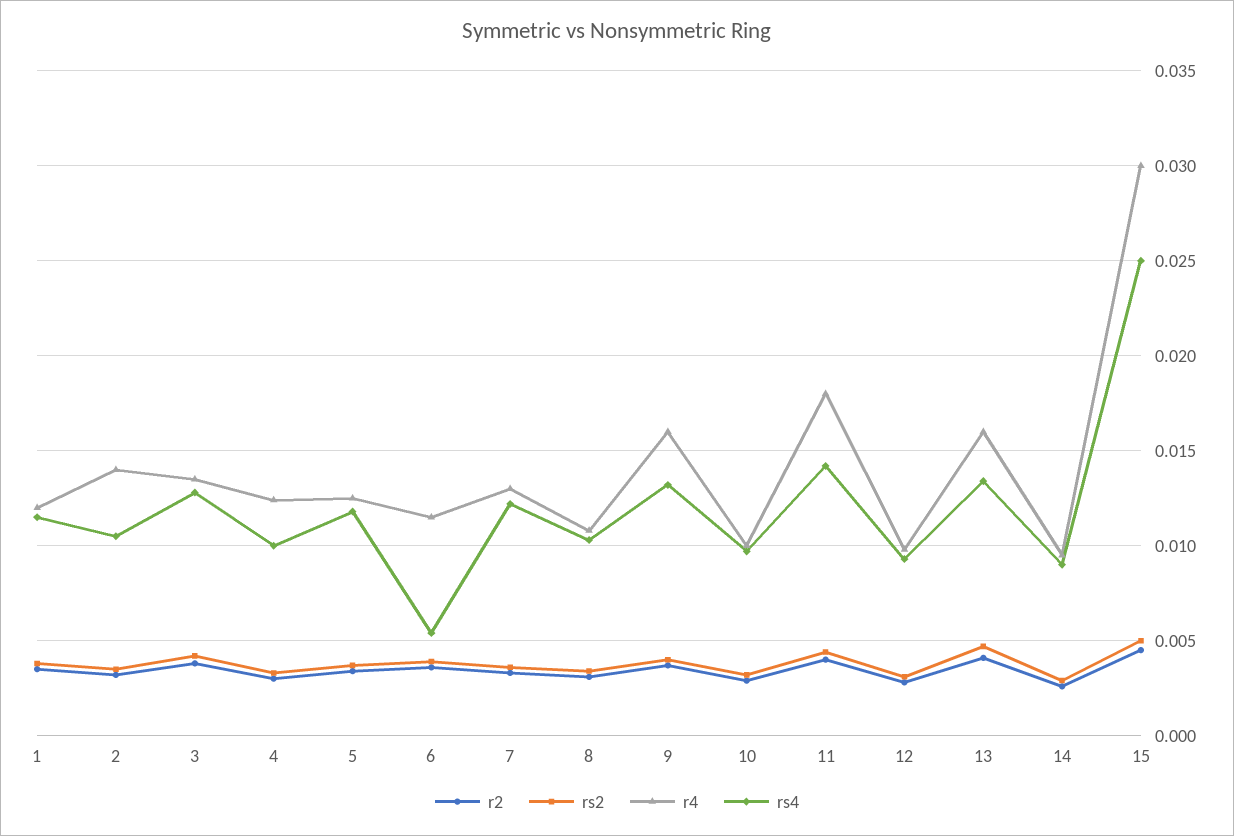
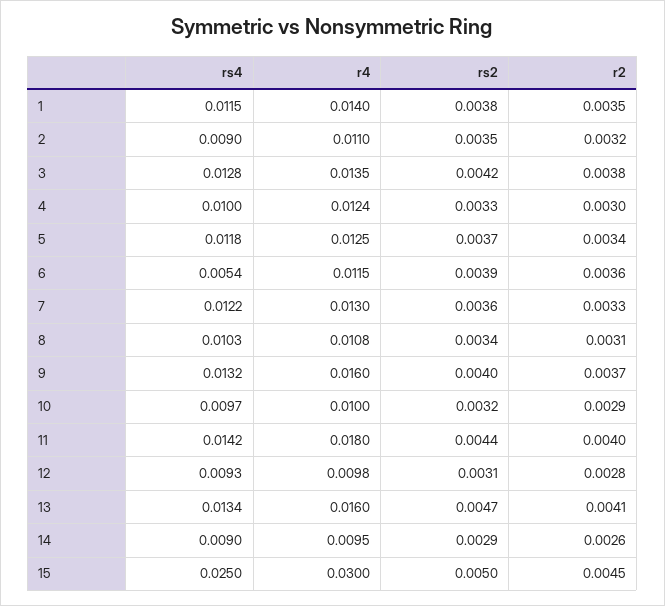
  {
    "r2": {
      "1": 0.0035,
      "2": 0.0032,
      "3": 0.0038,
      "4": 0.003,
      "5": 0.0034,
      "6": 0.0036,
      "7": 0.0033,
      "8": 0.0031,
      "9": 0.0037,
      "10": 0.0029,
      "11": 0.004,
      "12": 0.0028,
      "13": 0.0041,
      "14": 0.0026,
      "15": 0.0045
    },
    "rs2": {
      "1": 0.0038,
      "2": 0.0035,
      "3": 0.0042,
      "4": 0.0033,
      "5": 0.0037,
      "6": 0.0039,
      "7": 0.0036,
      "8": 0.0034,
      "9": 0.004,
      "10": 0.0032,
      "11": 0.0044,
      "12": 0.0031,
      "13": 0.0047,
      "14": 0.0029,
      "15": 0.005
    },
    "r4": {
-     "1": 0.012,
+     "1": 0.014,
-     "2": 0.014,
+     "2": 0.011,
      "3": 0.0135,
      "4": 0.0124,
      "5": 0.0125,
      "6": 0.0115,
      "7": 0.013,
      "8": 0.0108,
      "9": 0.016,
      "10": 0.01,
      "11": 0.018,
      "12": 0.0098,
      "13": 0.016,
      "14": 0.0095,
      "15": 0.03
    },
    "rs4": {
      "1": 0.0115,
-     "2": 0.0105,
+     "2": 0.009,
      "3": 0.0128,
      "4": 0.01,
      "5": 0.0118,
      "6": 0.0054,
      "7": 0.0122,
      "8": 0.0103,
      "9": 0.0132,
      "10": 0.0097,
      "11": 0.0142,
      "12": 0.0093,
      "13": 0.0134,
      "14": 0.009,
      "15": 0.025
    }
  }

